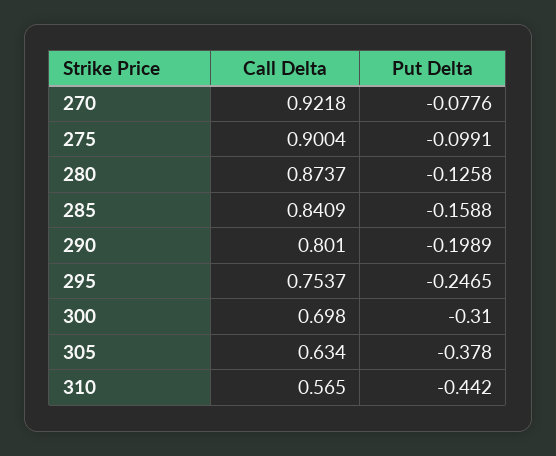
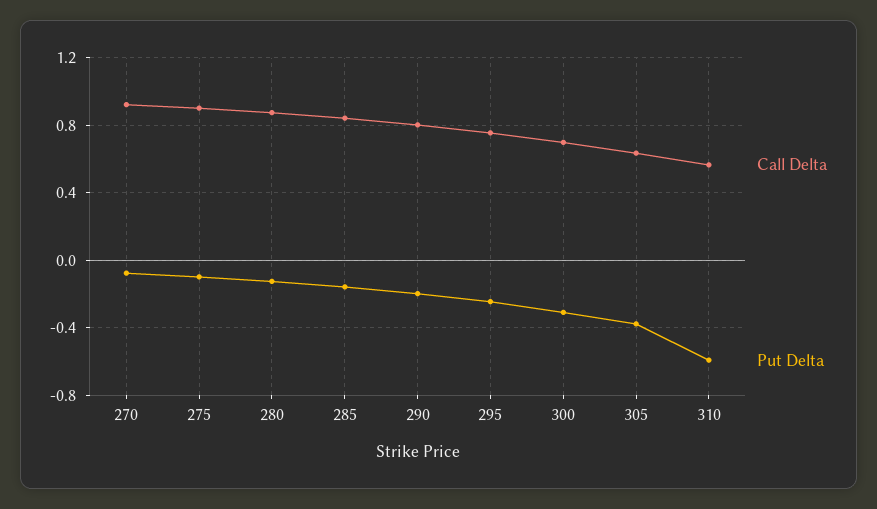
  {
    "Call Delta": {
      "270": 0.9218,
      "275": 0.9004,
      "280": 0.8737,
      "285": 0.8409,
      "290": 0.801,
      "295": 0.7537,
      "300": 0.698,
      "305": 0.634,
      "310": 0.565
    },
    "Put Delta": {
      "270": -0.0776,
      "275": -0.0991,
      "280": -0.1258,
      "285": -0.1588,
      "290": -0.1989,
      "295": -0.2465,
      "300": -0.31,
      "305": -0.378,
-     "310": -0.442
+     "310": -0.6
    }
  }

